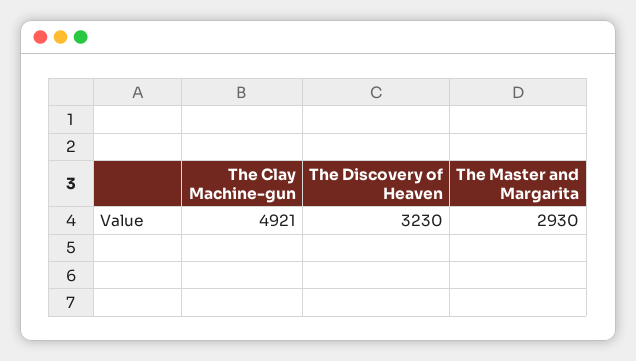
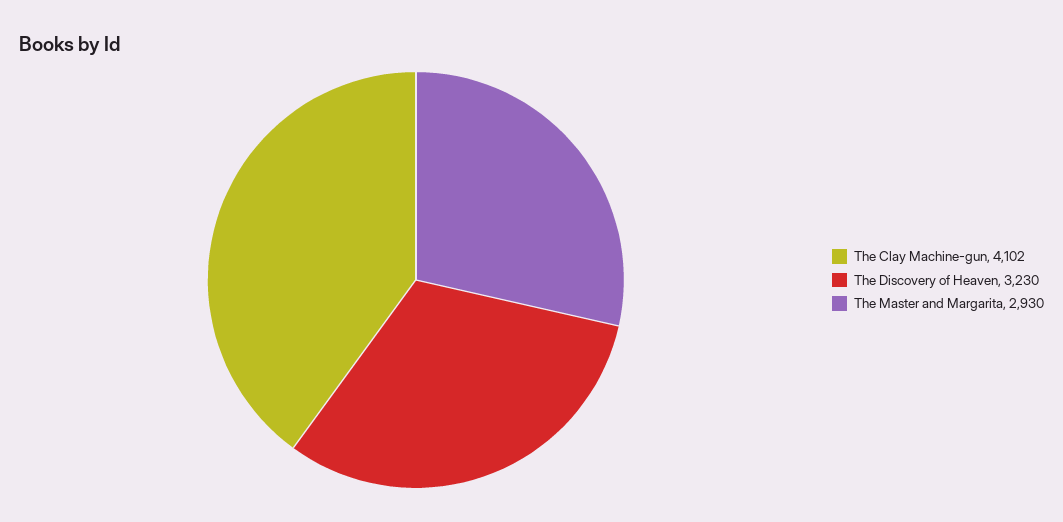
  {
-   "The Clay Machine-gun": 4921,
+   "The Clay Machine-gun": 4102,
    "The Discovery of Heaven": 3230,
    "The Master and Margarita": 2930
  }

